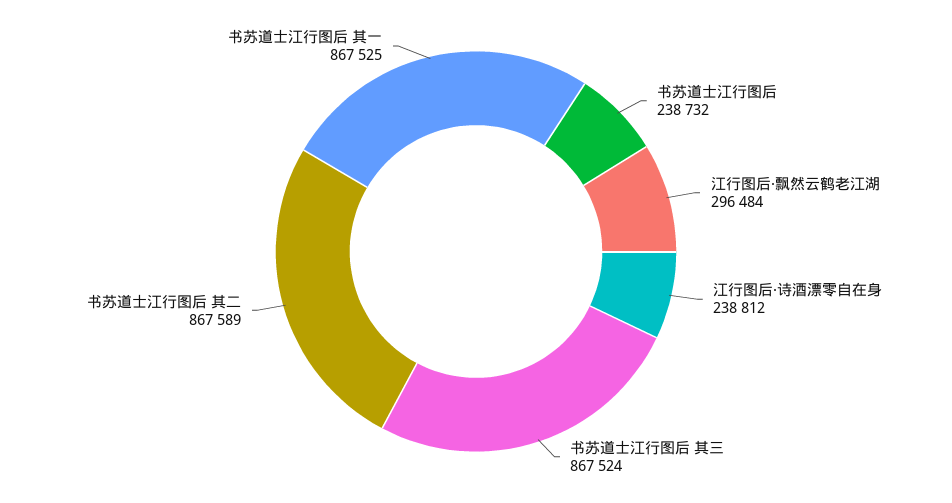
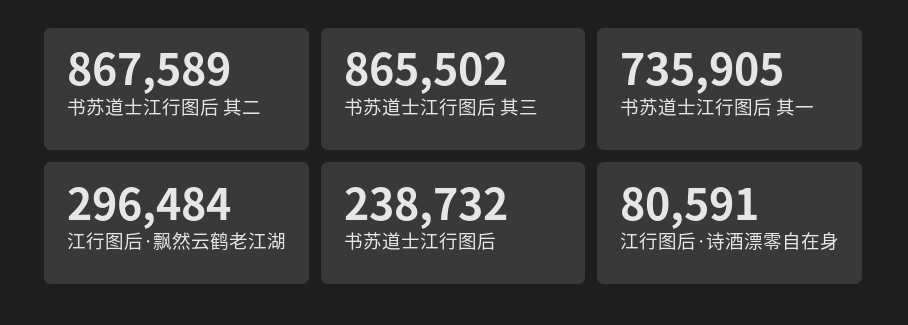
  {
    "书苏道士江行图后": 238732,
    "江行图后·飘然云鹤老江湖": 296484,
-   "江行图后·诗酒漂零自在身": 238812,
+   "江行图后·诗酒漂零自在身": 80591,
-   "书苏道士江行图后 其三": 867524,
+   "书苏道士江行图后 其三": 865502,
    "书苏道士江行图后 其二": 867589,
-   "书苏道士江行图后 其一": 867525
+   "书苏道士江行图后 其一": 735905
  }

